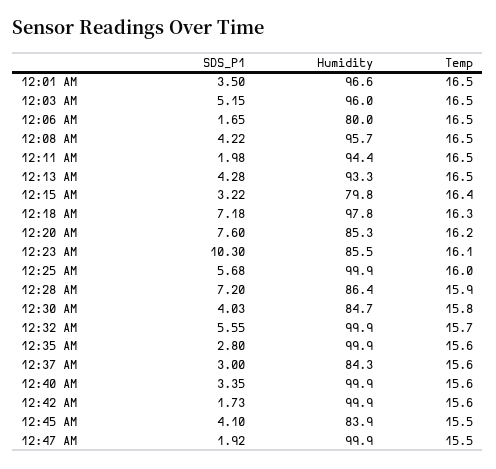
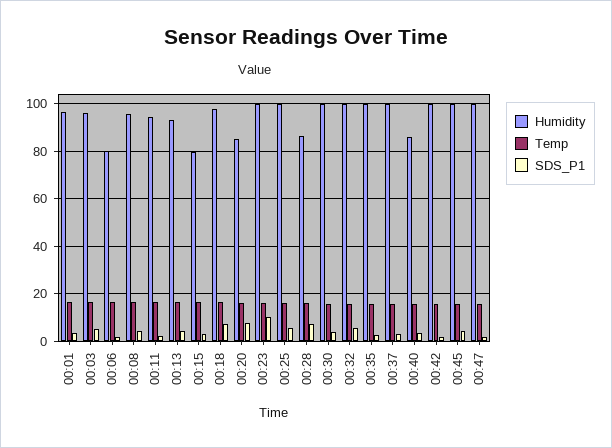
  {
    "SDS_P1": {
      "12:01 AM": 3.5,
      "12:03 AM": 5.15,
      "12:06 AM": 1.65,
      "12:08 AM": 4.22,
      "12:11 AM": 1.98,
      "12:13 AM": 4.28,
      "12:15 AM": 3.22,
      "12:18 AM": 7.18,
      "12:20 AM": 7.6,
      "12:23 AM": 10.3,
      "12:25 AM": 5.68,
      "12:28 AM": 7.2,
      "12:30 AM": 4.03,
      "12:32 AM": 5.55,
      "12:35 AM": 2.8,
      "12:37 AM": 3,
      "12:40 AM": 3.35,
      "12:42 AM": 1.73,
      "12:45 AM": 4.1,
      "12:47 AM": 1.92
    },
    "Humidity": {
      "12:01 AM": 96.6,
      "12:03 AM": 96,
      "12:06 AM": 80,
      "12:08 AM": 95.7,
      "12:11 AM": 94.4,
      "12:13 AM": 93.3,
      "12:15 AM": 79.8,
      "12:18 AM": 97.8,
      "12:20 AM": 85.3,
-     "12:23 AM": 85.5,
+     "12:23 AM": 100,
      "12:25 AM": 99.9,
      "12:28 AM": 86.4,
-     "12:30 AM": 84.7,
+     "12:30 AM": 100,
      "12:32 AM": 99.9,
      "12:35 AM": 99.9,
-     "12:37 AM": 84.3,
+     "12:37 AM": 100,
-     "12:40 AM": 99.9,
+     "12:40 AM": 85,
      "12:42 AM": 99.9,
-     "12:45 AM": 83.9,
+     "12:45 AM": 100,
      "12:47 AM": 99.9
    },
    "Temp": {
      "12:01 AM": 16.5,
      "12:03 AM": 16.5,
      "12:06 AM": 16.5,
      "12:08 AM": 16.5,
      "12:11 AM": 16.5,
      "12:13 AM": 16.5,
      "12:15 AM": 16.4,
      "12:18 AM": 16.3,
      "12:20 AM": 16.2,
      "12:23 AM": 16.1,
      "12:25 AM": 16,
      "12:28 AM": 15.9,
      "12:30 AM": 15.8,
      "12:32 AM": 15.7,
      "12:35 AM": 15.6,
      "12:37 AM": 15.6,
      "12:40 AM": 15.6,
      "12:42 AM": 15.6,
      "12:45 AM": 15.5,
      "12:47 AM": 15.5
    }
  }

